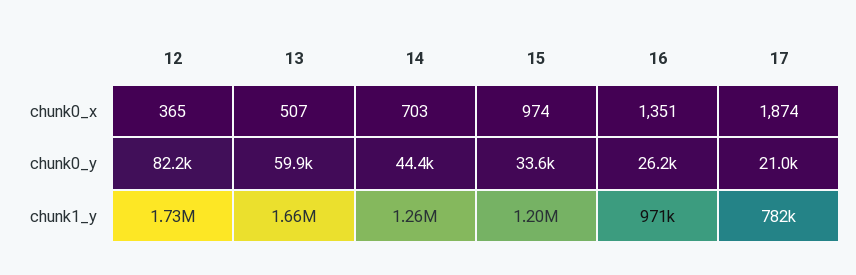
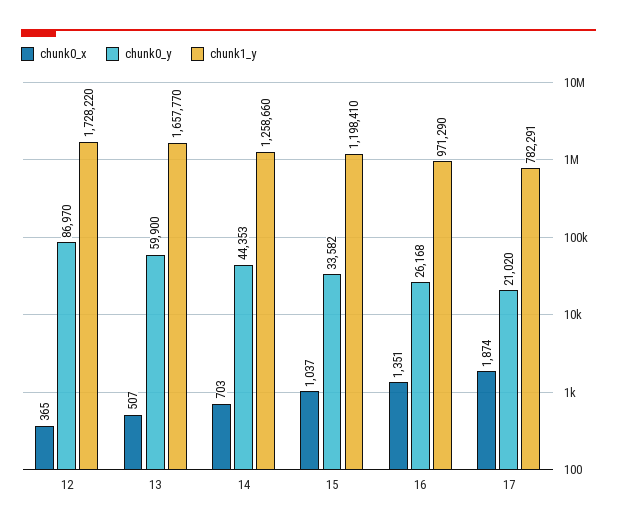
  {
    "chunk0_x": {
      "12": 365,
      "13": 507,
      "14": 703,
-     "15": 974,
+     "15": 1037,
      "16": 1351,
      "17": 1874
    },
    "chunk0_y": {
-     "12": 82200,
+     "12": 86970,
      "13": 59900,
      "14": 44353,
      "15": 33582,
      "16": 26168,
      "17": 21020
    },
    "chunk1_y": {
      "12": 1728220,
      "13": 1657770,
      "14": 1258660,
      "15": 1198410,
      "16": 971290,
      "17": 782291
    }
  }

